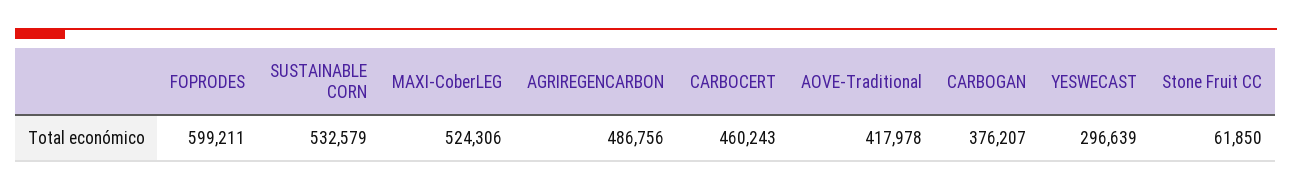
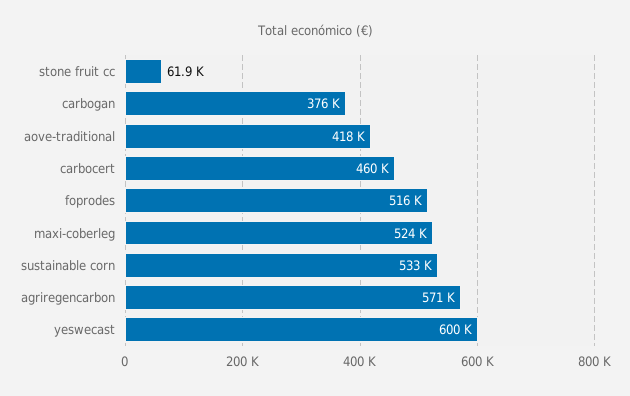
  {
-   "FOPRODES": 599211,
+   "FOPRODES": 516000,
    "SUSTAINABLE CORN": 532579,
    "MAXI-CoberLEG": 524306,
-   "AGRIREGENCARBON": 486756,
+   "AGRIREGENCARBON": 571000,
    "CARBOCERT": 460243,
    "AOVE-Traditional": 417978,
    "CARBOGAN": 376207,
-   "YESWECAST": 296639,
+   "YESWECAST": 600000,
    "Stone Fruit CC": 61850
  }

